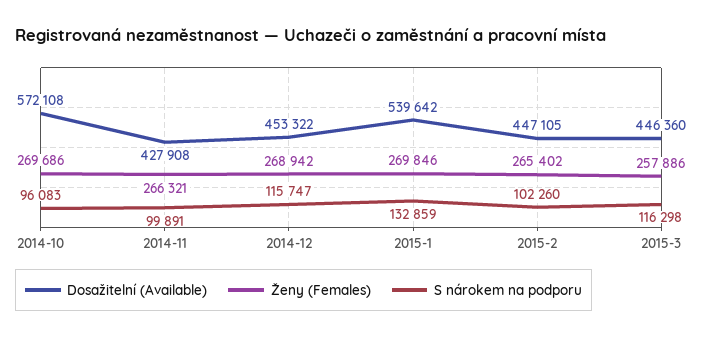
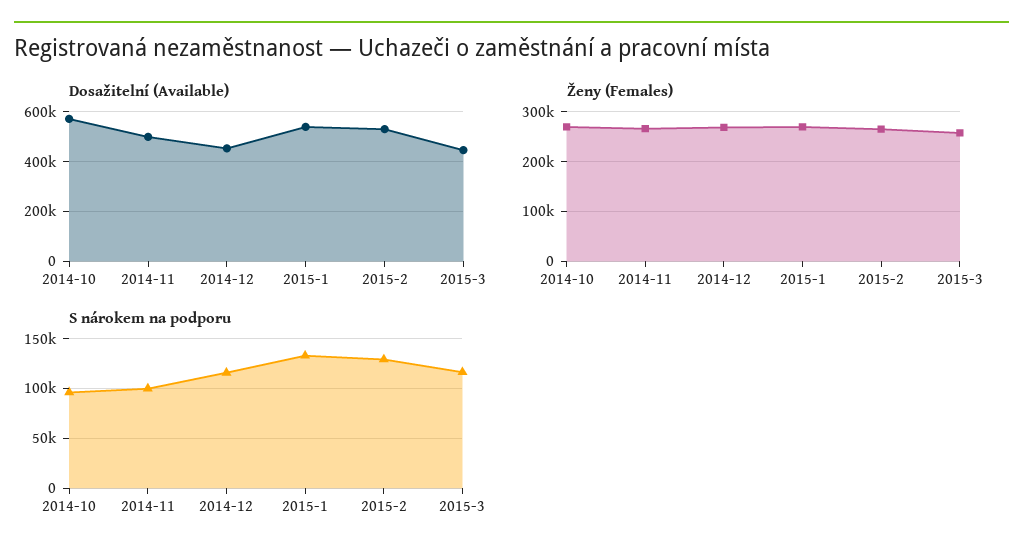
  {
    "Dosažitelní (Available)": {
      "2014-10": 572108,
-     "2014-11": 427908,
+     "2014-11": 500000,
      "2014-12": 453322,
      "2015-1": 539642,
-     "2015-2": 447105,
+     "2015-2": 525000,
      "2015-3": 446360
    },
    "Ženy (Females)": {
      "2014-10": 269686,
      "2014-11": 266321,
      "2014-12": 268942,
      "2015-1": 269846,
      "2015-2": 265402,
      "2015-3": 257886
    },
    "S nárokem na podporu": {
      "2014-10": 96083,
      "2014-11": 99891,
      "2014-12": 115747,
      "2015-1": 132859,
-     "2015-2": 102260,
+     "2015-2": 130000,
      "2015-3": 116298
    }
  }

